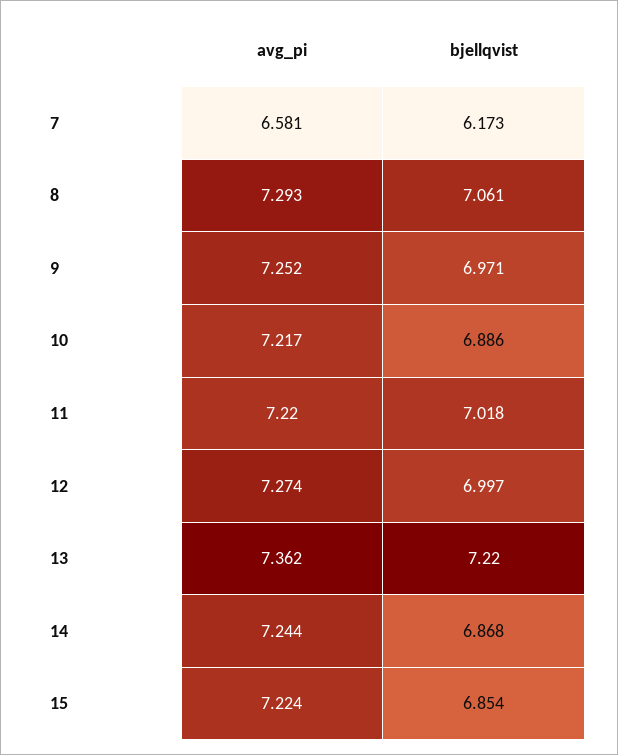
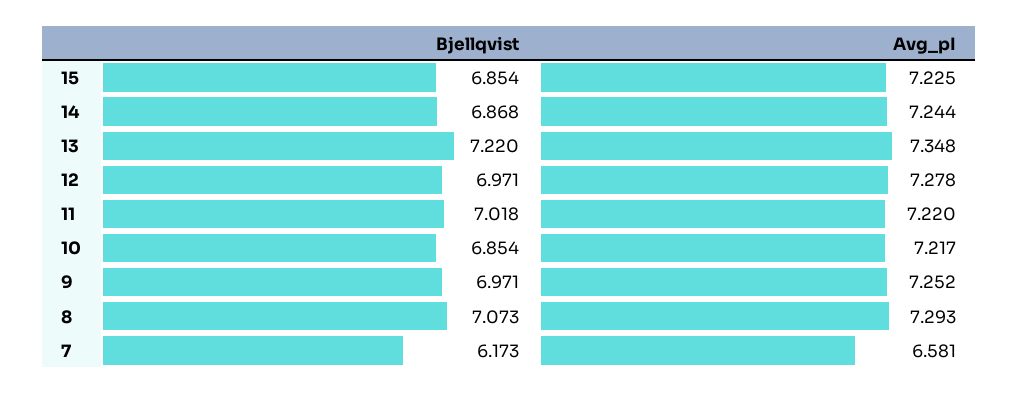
  {
    "avg_pi": {
      "7": 6.581,
      "8": 7.293,
      "9": 7.252,
      "10": 7.217,
      "11": 7.22,
-     "12": 7.274,
+     "12": 7.278,
-     "13": 7.362,
+     "13": 7.348,
      "14": 7.244,
-     "15": 7.224
+     "15": 7.225
    },
    "bjellqvist": {
      "7": 6.173,
-     "8": 7.061,
+     "8": 7.073,
      "9": 6.971,
-     "10": 6.886,
+     "10": 6.854,
      "11": 7.018,
-     "12": 6.997,
+     "12": 6.971,
      "13": 7.22,
      "14": 6.868,
      "15": 6.854
    }
  }

